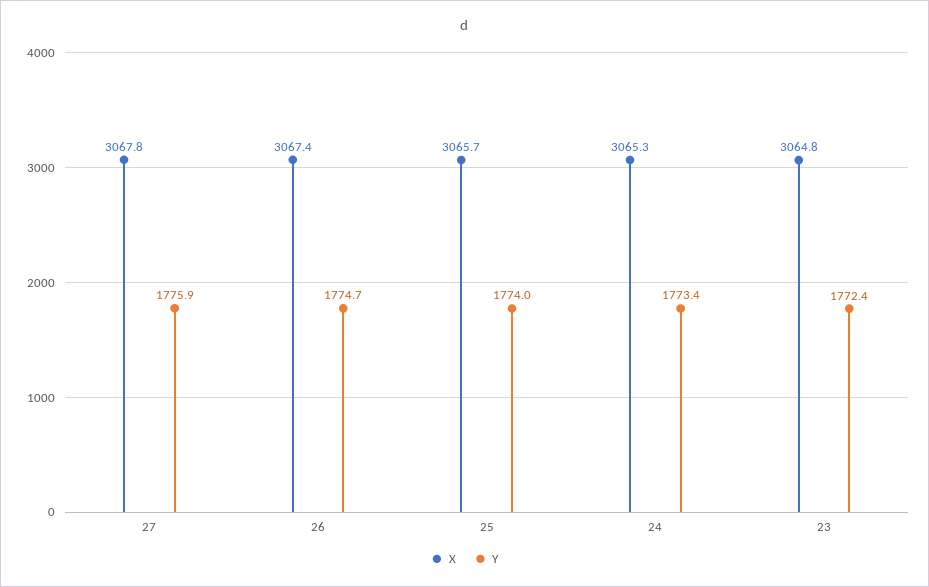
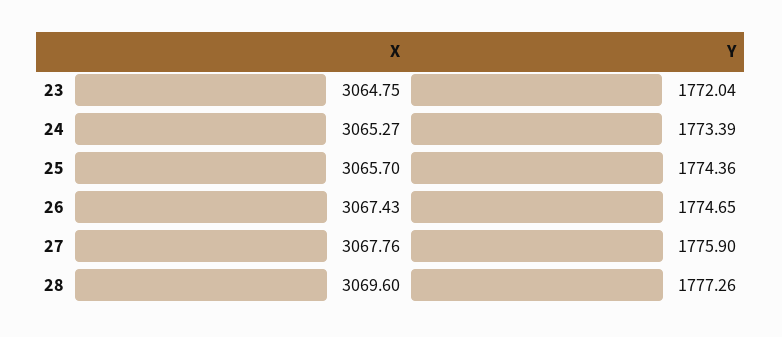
  {
    "X": {
      "27": 3067.76,
      "26": 3067.43,
      "25": 3065.7,
      "24": 3065.27,
-     "23": 3064.75
+     "23": 3064.75,
+     "28": 3069.6
    },
    "Y": {
      "27": 1775.9,
      "26": 1774.65,
-     "25": 1774,
+     "25": 1774.36,
      "24": 1773.39,
-     "23": 1772.4
+     "23": 1772.04,
+     "28": 1777.26
    }
  }

